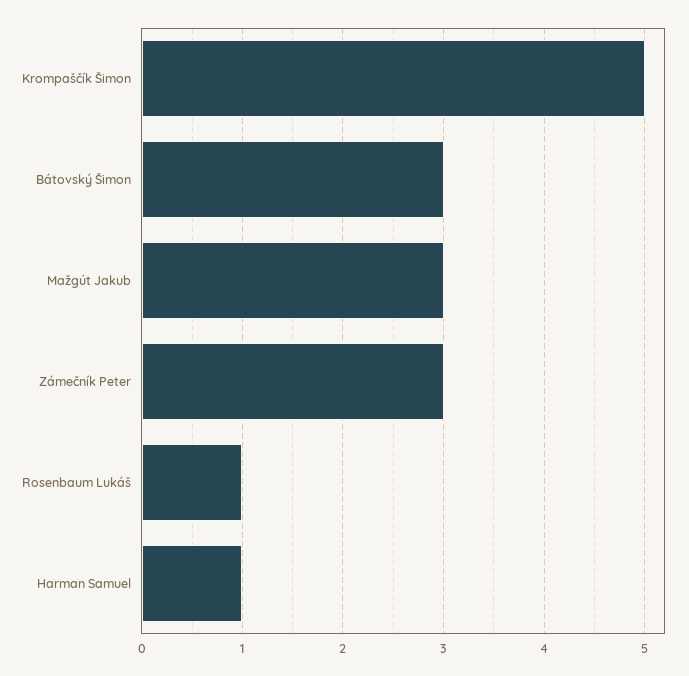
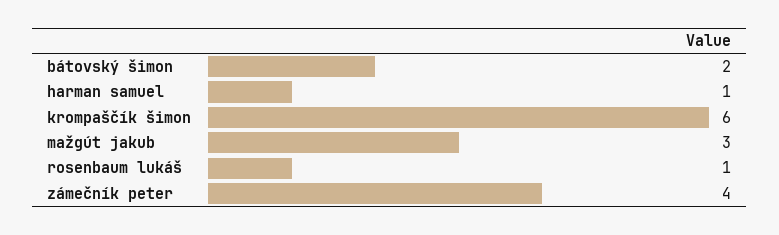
  {
-   "Krompaščík Šimon": 5,
+   "Krompaščík Šimon": 6,
-   "Bátovský Šimon": 3,
+   "Bátovský Šimon": 2,
    "Mažgút Jakub": 3,
-   "Zámečník Peter": 3,
+   "Zámečník Peter": 4,
    "Rosenbaum Lukáš": 1,
    "Harman Samuel": 1
  }

